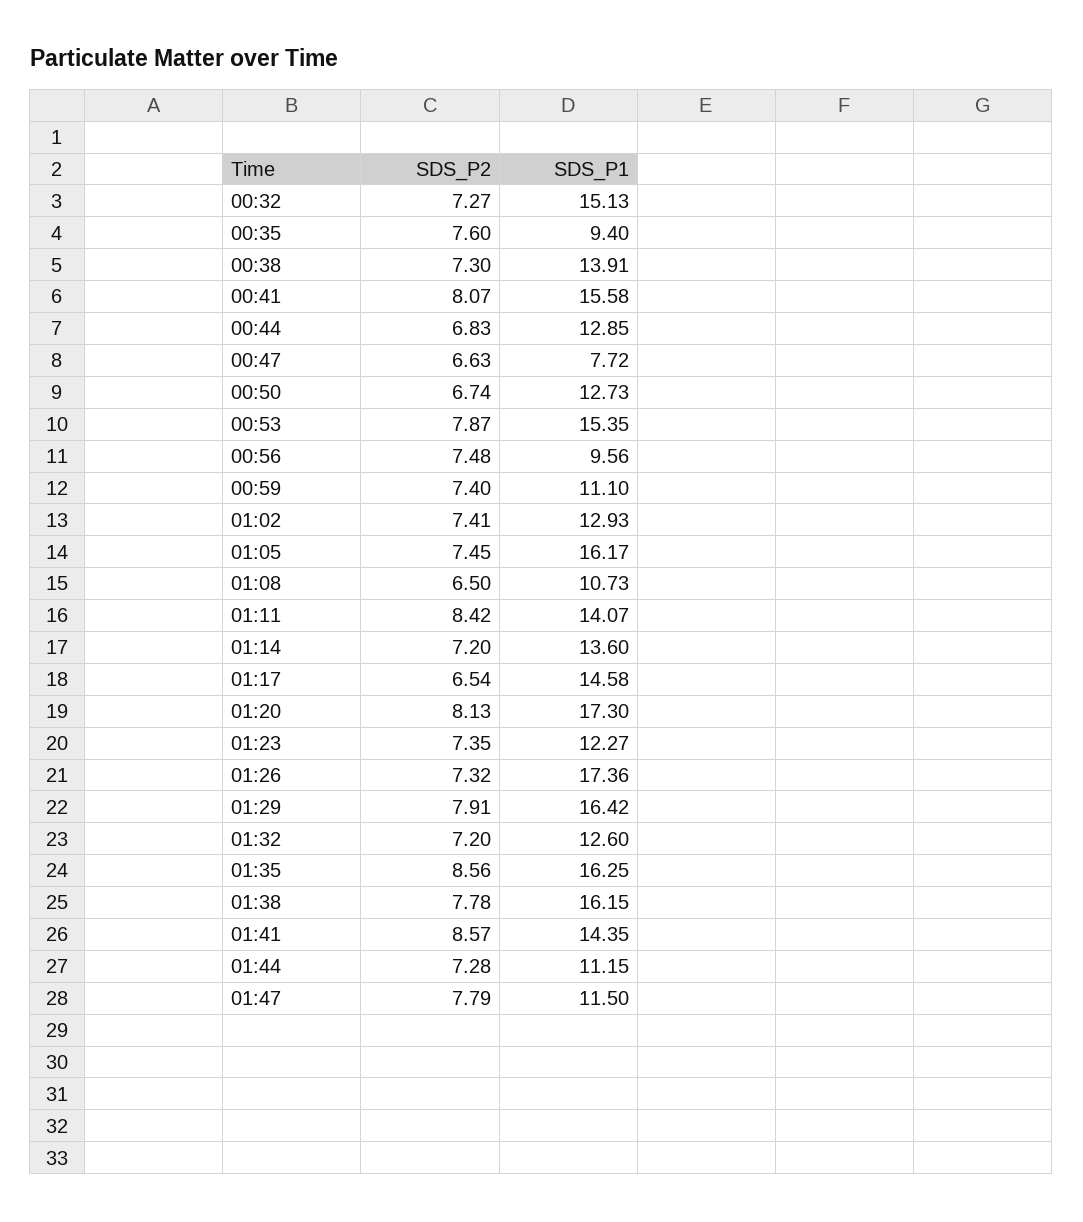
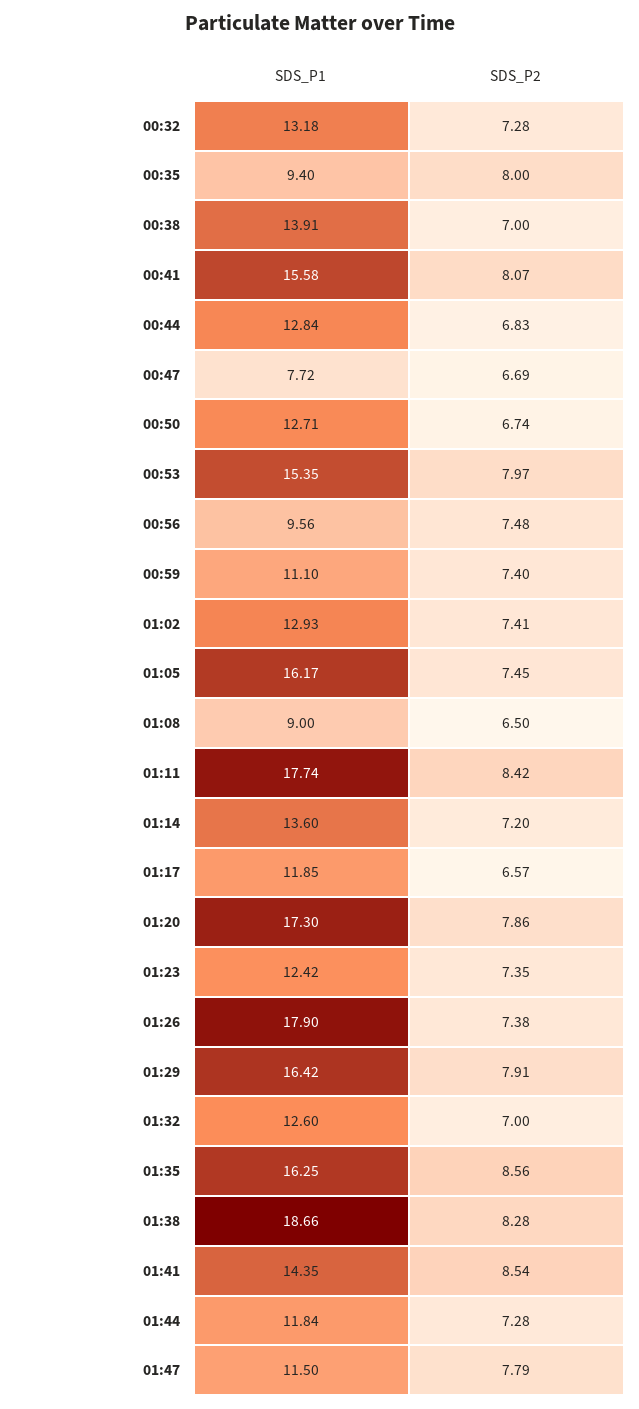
  {
    "SDS_P2": {
-     "00:32": 7.27,
+     "00:32": 7.28,
-     "00:35": 7.6,
+     "00:35": 8,
-     "00:38": 7.3,
+     "00:38": 7,
      "00:41": 8.07,
      "00:44": 6.83,
-     "00:47": 6.63,
+     "00:47": 6.69,
      "00:50": 6.74,
-     "00:53": 7.87,
+     "00:53": 7.97,
      "00:56": 7.48,
      "00:59": 7.4,
      "01:02": 7.41,
      "01:05": 7.45,
      "01:08": 6.5,
      "01:11": 8.42,
      "01:14": 7.2,
-     "01:17": 6.54,
+     "01:17": 6.57,
-     "01:20": 8.13,
+     "01:20": 7.86,
      "01:23": 7.35,
-     "01:26": 7.32,
+     "01:26": 7.38,
      "01:29": 7.91,
-     "01:32": 7.2,
+     "01:32": 7,
      "01:35": 8.56,
-     "01:38": 7.78,
+     "01:38": 8.28,
-     "01:41": 8.57,
+     "01:41": 8.54,
      "01:44": 7.28,
      "01:47": 7.79
    },
    "SDS_P1": {
-     "00:32": 15.13,
+     "00:32": 13.18,
      "00:35": 9.4,
      "00:38": 13.91,
      "00:41": 15.58,
-     "00:44": 12.85,
+     "00:44": 12.84,
      "00:47": 7.72,
-     "00:50": 12.73,
+     "00:50": 12.71,
      "00:53": 15.35,
      "00:56": 9.56,
      "00:59": 11.1,
      "01:02": 12.93,
      "01:05": 16.17,
-     "01:08": 10.73,
+     "01:08": 9,
-     "01:11": 14.07,
+     "01:11": 17.74,
      "01:14": 13.6,
-     "01:17": 14.58,
+     "01:17": 11.85,
      "01:20": 17.3,
-     "01:23": 12.27,
+     "01:23": 12.42,
-     "01:26": 17.36,
+     "01:26": 17.9,
      "01:29": 16.42,
      "01:32": 12.6,
      "01:35": 16.25,
-     "01:38": 16.15,
+     "01:38": 18.66,
      "01:41": 14.35,
-     "01:44": 11.15,
+     "01:44": 11.84,
      "01:47": 11.5
    }
  }

